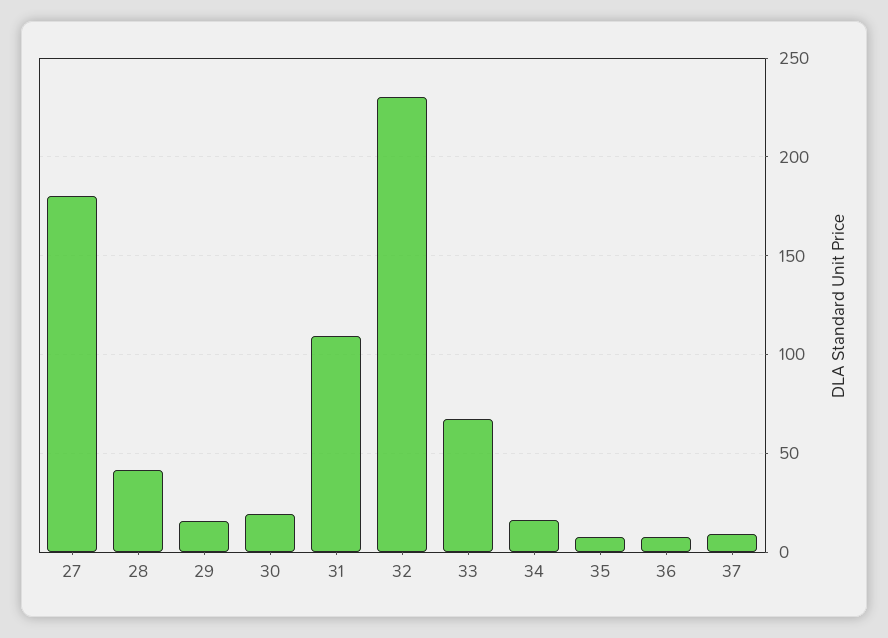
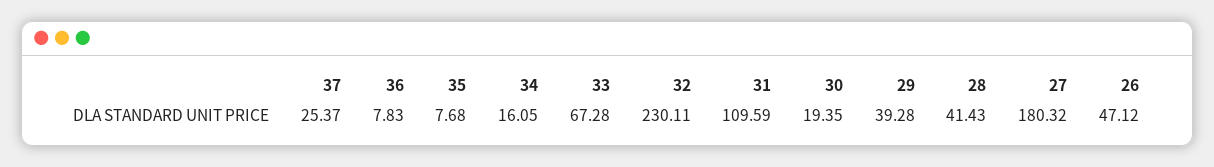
  {
    "27": 180.32,
    "28": 41.43,
-   "29": 15,
+   "29": 39.28,
    "30": 19.35,
    "31": 109.59,
    "32": 230.11,
    "33": 67.28,
    "34": 16.05,
    "35": 7.68,
    "36": 7.83,
-   "37": 10
+   "37": 25.37,
+   "26": 47.12
  }

